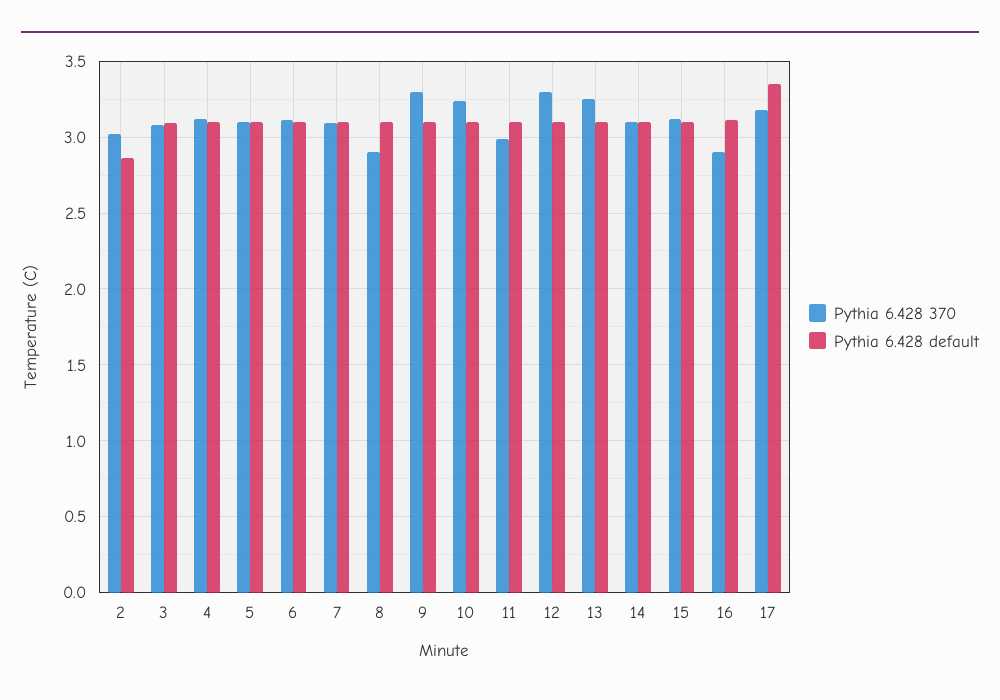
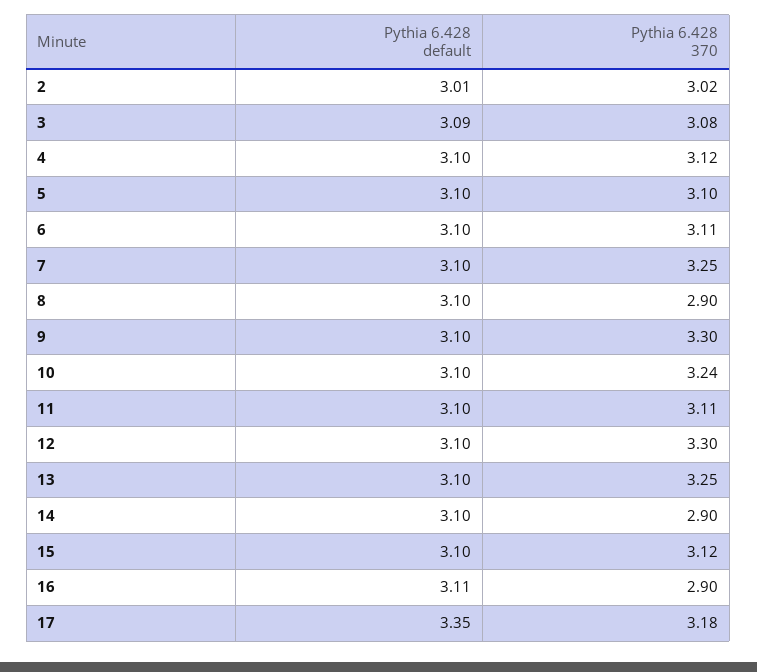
  {
    "Pythia 6.428 370": {
      "2": 3.02,
      "3": 3.08,
      "4": 3.12,
      "5": 3.1,
      "6": 3.11,
-     "7": 3.1,
+     "7": 3.25,
      "8": 2.9,
      "9": 3.3,
      "10": 3.24,
-     "11": 3,
+     "11": 3.11,
      "12": 3.3,
      "13": 3.25,
-     "14": 3.1,
+     "14": 2.9,
      "15": 3.12,
      "16": 2.9,
      "17": 3.18
    },
    "Pythia 6.428 default": {
-     "2": 2.85,
+     "2": 3.01,
      "3": 3.09,
      "4": 3.1,
      "5": 3.1,
      "6": 3.1,
      "7": 3.1,
      "8": 3.1,
      "9": 3.1,
      "10": 3.1,
      "11": 3.1,
      "12": 3.1,
      "13": 3.1,
      "14": 3.1,
      "15": 3.1,
      "16": 3.11,
      "17": 3.35
    }
  }

